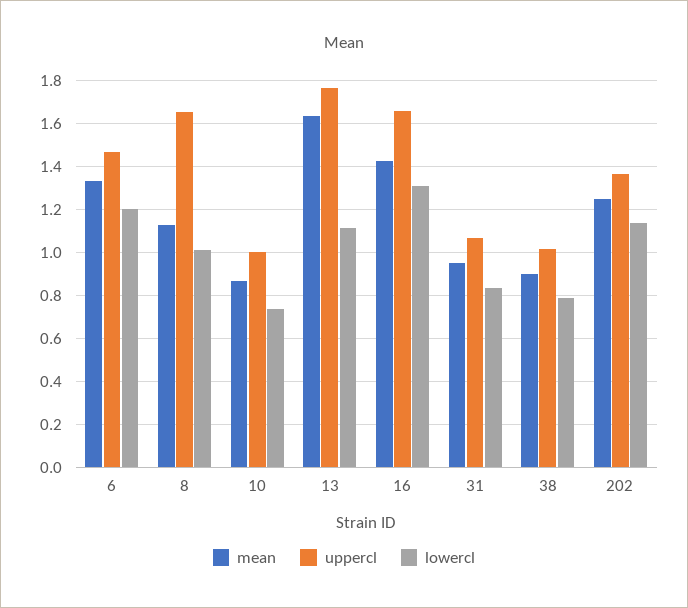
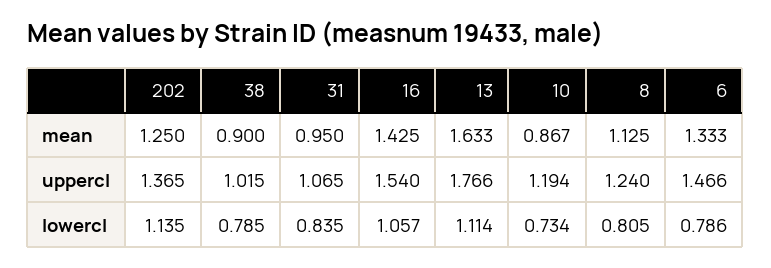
  {
    "mean": {
      "6": 1.333,
      "8": 1.125,
      "10": 0.867,
      "13": 1.633,
      "16": 1.425,
      "31": 0.95,
      "38": 0.9,
      "202": 1.25
    },
    "uppercl": {
      "6": 1.466,
-     "8": 1.65,
+     "8": 1.24,
-     "10": 1,
+     "10": 1.194,
      "13": 1.766,
-     "16": 1.65,
+     "16": 1.54,
      "31": 1.065,
      "38": 1.015,
      "202": 1.365
    },
    "lowercl": {
-     "6": 1.2,
+     "6": 0.786,
-     "8": 1,
+     "8": 0.805,
      "10": 0.734,
      "13": 1.114,
-     "16": 1.3,
+     "16": 1.057,
      "31": 0.835,
      "38": 0.785,
      "202": 1.135
    }
  }

